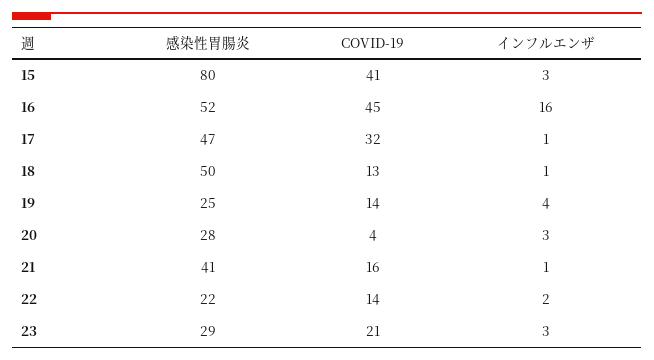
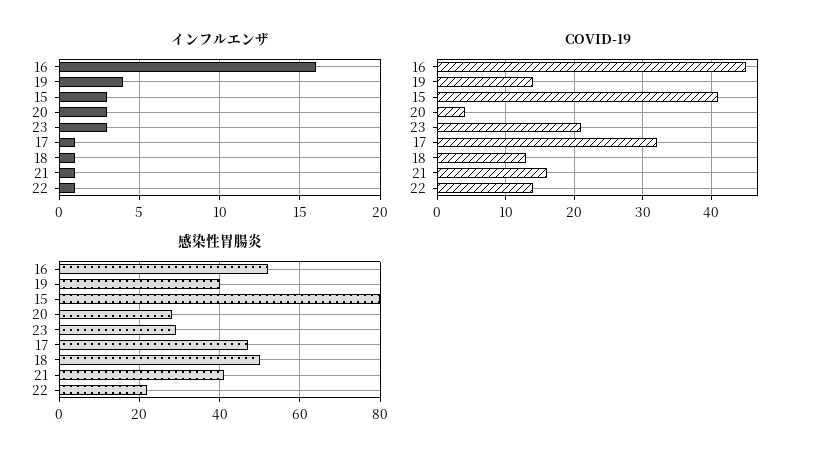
  {
    "感染性胃腸炎": {
      "15": 80,
      "16": 52,
      "17": 47,
      "18": 50,
-     "19": 25,
+     "19": 40,
      "20": 28,
      "21": 41,
      "22": 22,
      "23": 29
    },
    "COVID-19": {
      "15": 41,
      "16": 45,
      "17": 32,
      "18": 13,
      "19": 14,
      "20": 4,
      "21": 16,
      "22": 14,
      "23": 21
    },
    "インフルエンザ": {
      "15": 3,
      "16": 16,
      "17": 1,
      "18": 1,
      "19": 4,
      "20": 3,
      "21": 1,
-     "22": 2,
+     "22": 1,
      "23": 3
    }
  }

